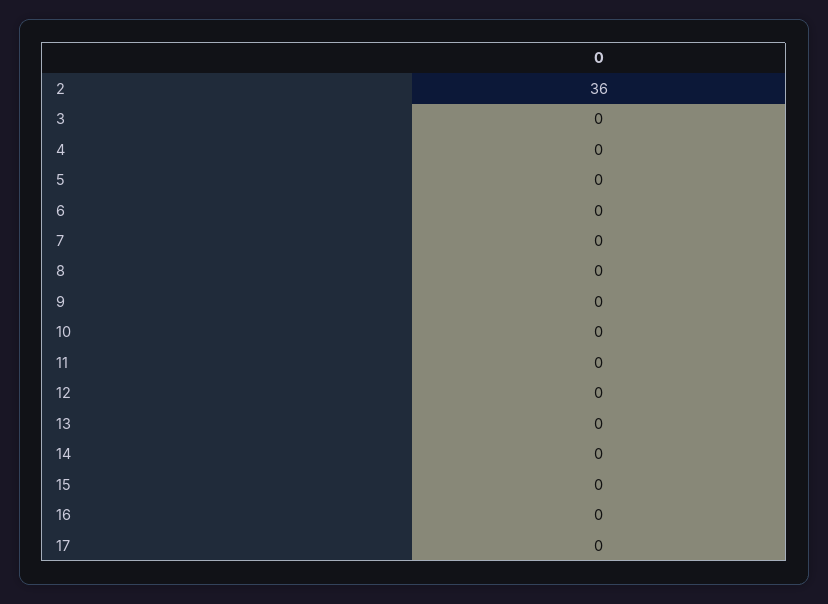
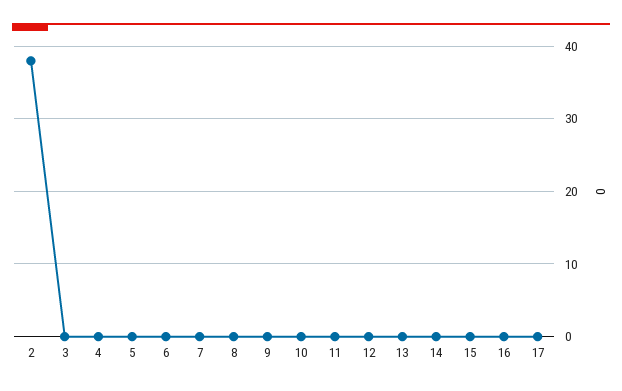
  {
-   "2": 36,
+   "2": 38,
    "3": 0,
    "4": 0,
    "5": 0,
    "6": 0,
    "7": 0,
    "8": 0,
    "9": 0,
    "10": 0,
    "11": 0,
    "12": 0,
    "13": 0,
    "14": 0,
    "15": 0,
    "16": 0,
    "17": 0
  }

